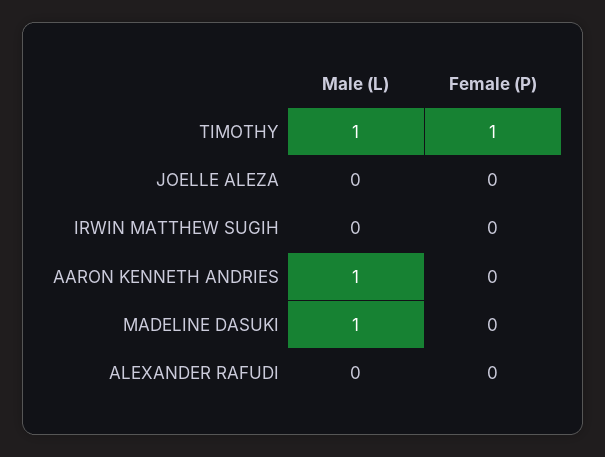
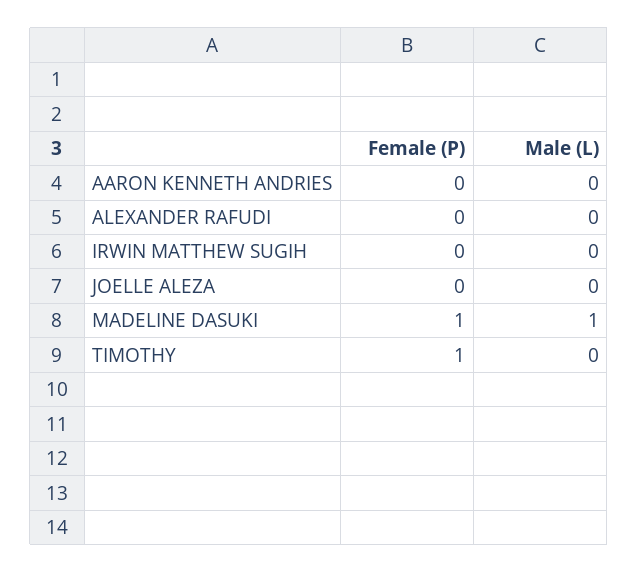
  {
    "Male (L)": {
-     "TIMOTHY": 1,
+     "TIMOTHY": 0,
      "JOELLE ALEZA": 0,
      "IRWIN MATTHEW SUGIH": 0,
-     "AARON KENNETH ANDRIES": 1,
+     "AARON KENNETH ANDRIES": 0,
      "MADELINE DASUKI": 1,
      "ALEXANDER RAFUDI": 0
    },
    "Female (P)": {
      "TIMOTHY": 1,
      "JOELLE ALEZA": 0,
      "IRWIN MATTHEW SUGIH": 0,
      "AARON KENNETH ANDRIES": 0,
-     "MADELINE DASUKI": 0,
+     "MADELINE DASUKI": 1,
      "ALEXANDER RAFUDI": 0
    }
  }

